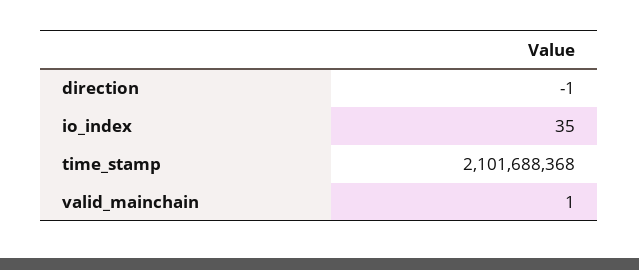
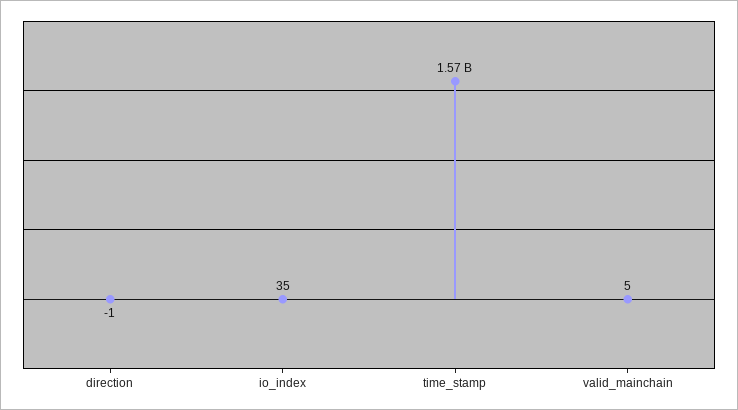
  {
    "direction": -1,
    "io_index": 35,
-   "time_stamp": 2101688368,
+   "time_stamp": 1570000000,
-   "valid_mainchain": 1
+   "valid_mainchain": 5
  }

